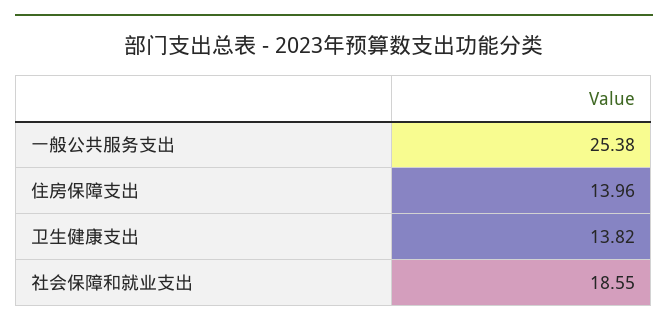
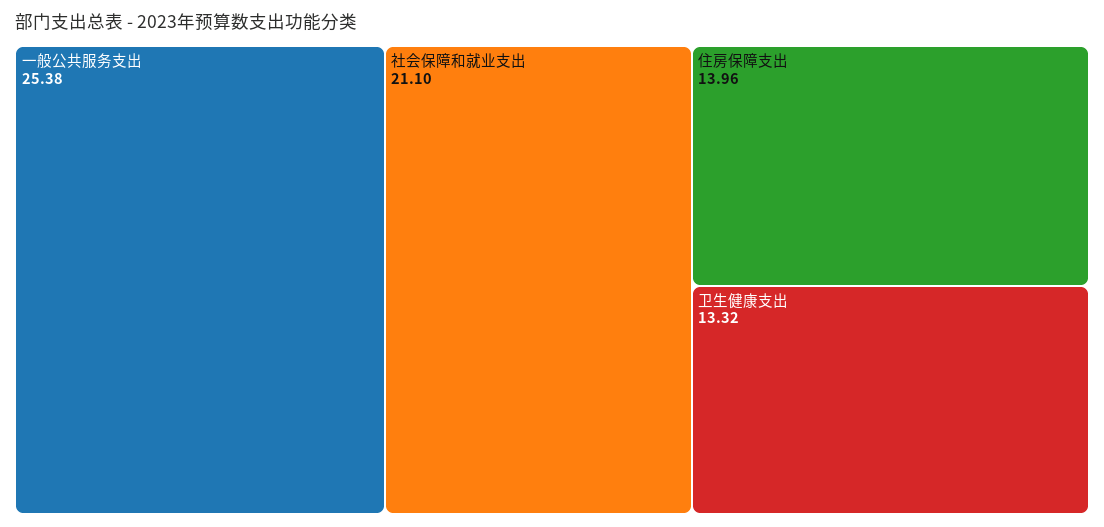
  {
    "一般公共服务支出": 25.38,
    "住房保障支出": 13.96,
-   "卫生健康支出": 13.82,
+   "卫生健康支出": 13.32,
-   "社会保障和就业支出": 18.55
+   "社会保障和就业支出": 21.1
  }

